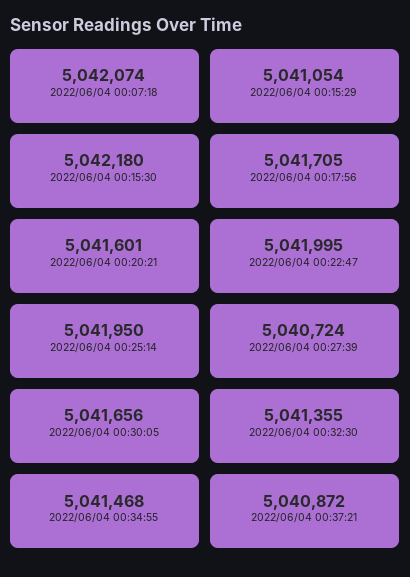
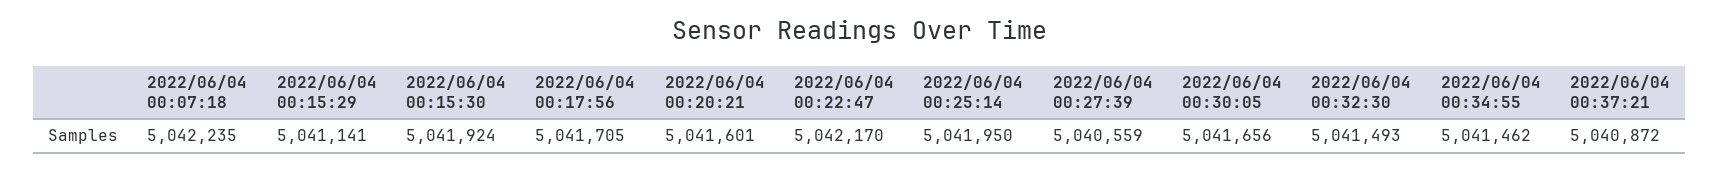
  {
-   "2022/06/04 00:07:18": 5042074,
+   "2022/06/04 00:07:18": 5042235,
-   "2022/06/04 00:15:29": 5041054,
+   "2022/06/04 00:15:29": 5041141,
-   "2022/06/04 00:15:30": 5042180,
+   "2022/06/04 00:15:30": 5041924,
    "2022/06/04 00:17:56": 5041705,
    "2022/06/04 00:20:21": 5041601,
-   "2022/06/04 00:22:47": 5041995,
+   "2022/06/04 00:22:47": 5042170,
    "2022/06/04 00:25:14": 5041950,
-   "2022/06/04 00:27:39": 5040724,
+   "2022/06/04 00:27:39": 5040559,
    "2022/06/04 00:30:05": 5041656,
-   "2022/06/04 00:32:30": 5041355,
+   "2022/06/04 00:32:30": 5041493,
-   "2022/06/04 00:34:55": 5041468,
+   "2022/06/04 00:34:55": 5041462,
    "2022/06/04 00:37:21": 5040872
  }

